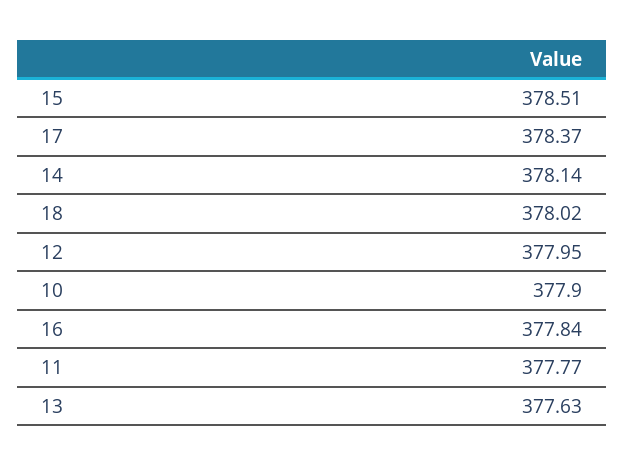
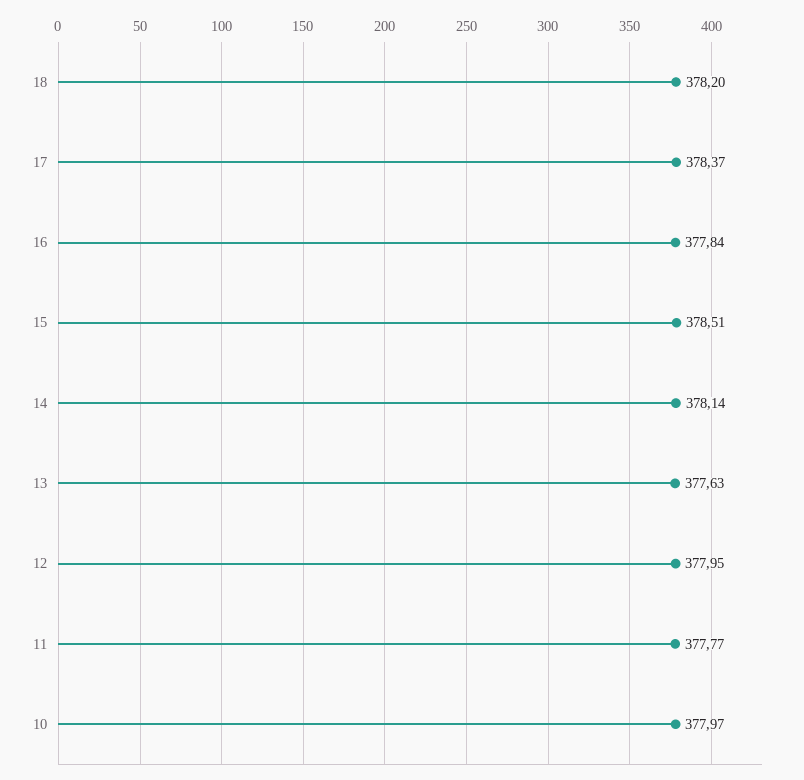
  {
    "15": 378.51,
    "17": 378.37,
    "14": 378.14,
-   "18": 378.02,
+   "18": 378.2,
    "12": 377.95,
-   "10": 377.9,
+   "10": 377.97,
    "16": 377.84,
    "11": 377.77,
    "13": 377.63
  }

